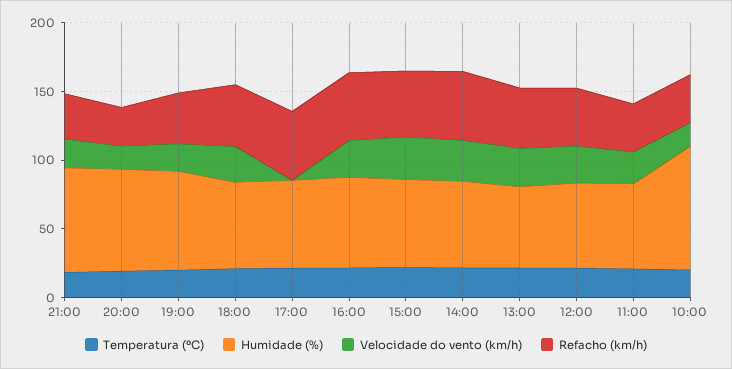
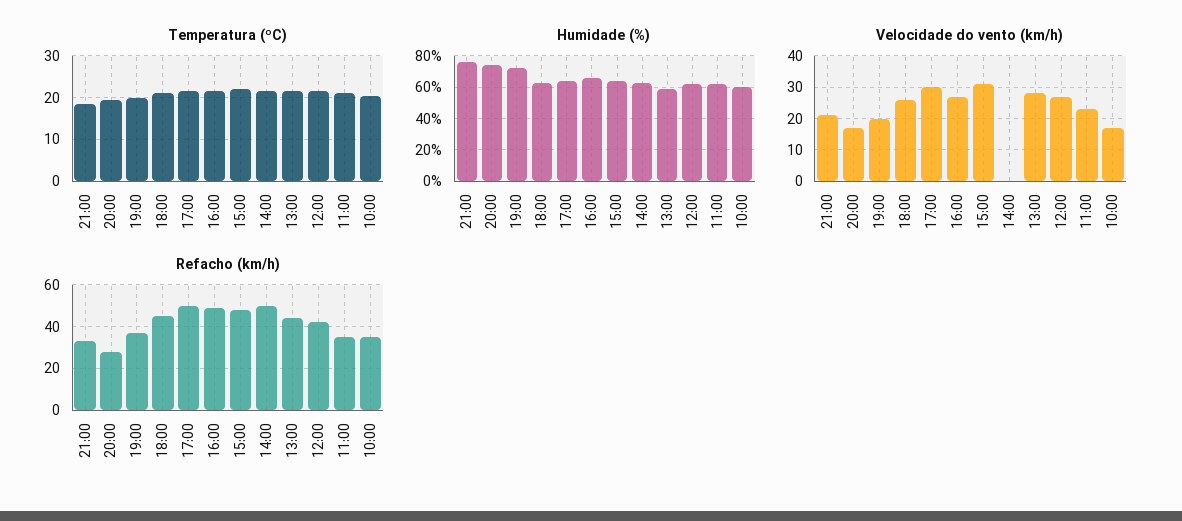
  {
    "Temperatura (ºC)": {
      "21:00": 18,
      "20:00": 20,
      "19:00": 20,
      "18:00": 22,
      "17:00": 22,
      "16:00": 22,
      "15:00": 22,
      "14:00": 22,
      "13:00": 22,
      "12:00": 22,
      "11:00": 22,
      "10:00": 20
    },
    "Humidade (%)": {
      "21:00": 75,
      "20:00": 75,
      "19:00": 70,
      "18:00": 65,
      "17:00": 65,
      "16:00": 65,
      "15:00": 65,
      "14:00": 65,
      "13:00": 60,
      "12:00": 60,
      "11:00": 60,
-     "10:00": 90
+     "10:00": 60
    },
    "Velocidade do vento (km/h)": {
      "21:00": 20,
      "20:00": 15,
      "19:00": 20,
      "18:00": 25,
-     "17:00": 0,
+     "17:00": 30,
      "16:00": 25,
      "15:00": 30,
-     "14:00": 30,
+     "14:00": 0,
      "13:00": 30,
      "12:00": 25,
      "11:00": 25,
      "10:00": 15
    },
    "Refacho (km/h)": {
      "21:00": 35,
      "20:00": 30,
      "19:00": 35,
      "18:00": 45,
      "17:00": 50,
      "16:00": 50,
      "15:00": 50,
      "14:00": 50,
      "13:00": 45,
      "12:00": 40,
      "11:00": 35,
      "10:00": 35
    }
  }

